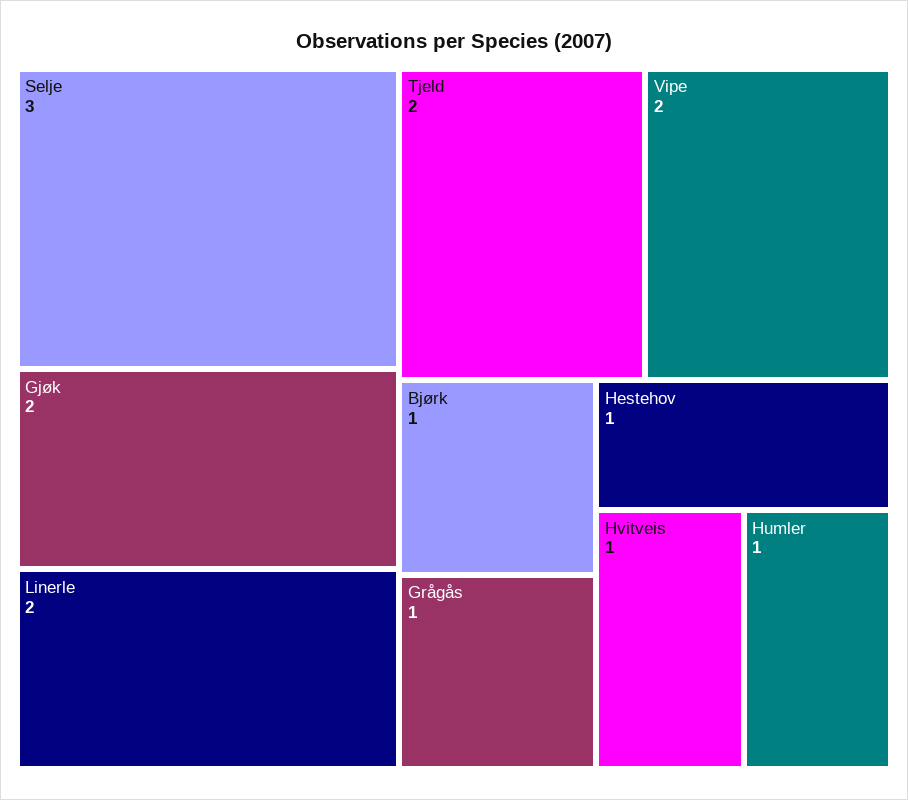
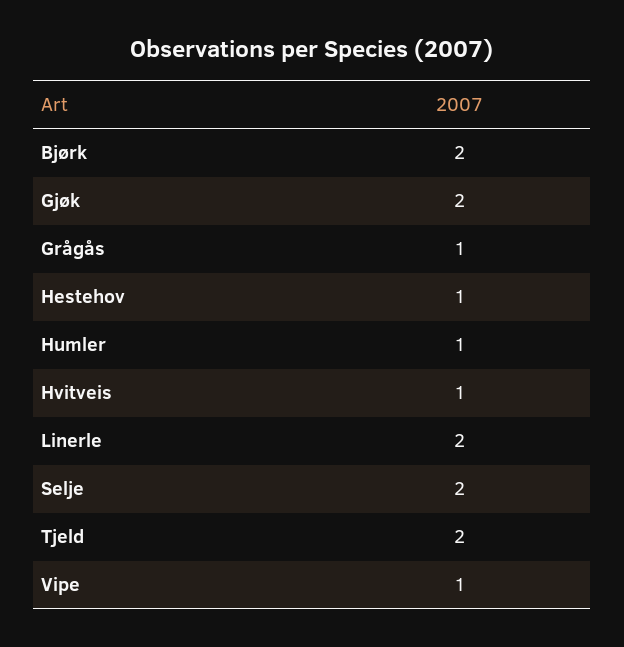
  {
-   "Selje": 3,
+   "Selje": 2,
    "Gjøk": 2,
    "Linerle": 2,
    "Tjeld": 2,
-   "Vipe": 2,
+   "Vipe": 1,
-   "Bjørk": 1,
+   "Bjørk": 2,
    "Grågås": 1,
    "Hestehov": 1,
    "Hvitveis": 1,
    "Humler": 1
  }

